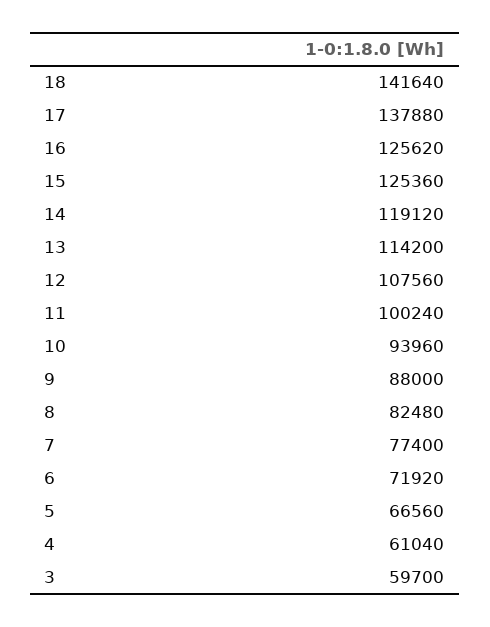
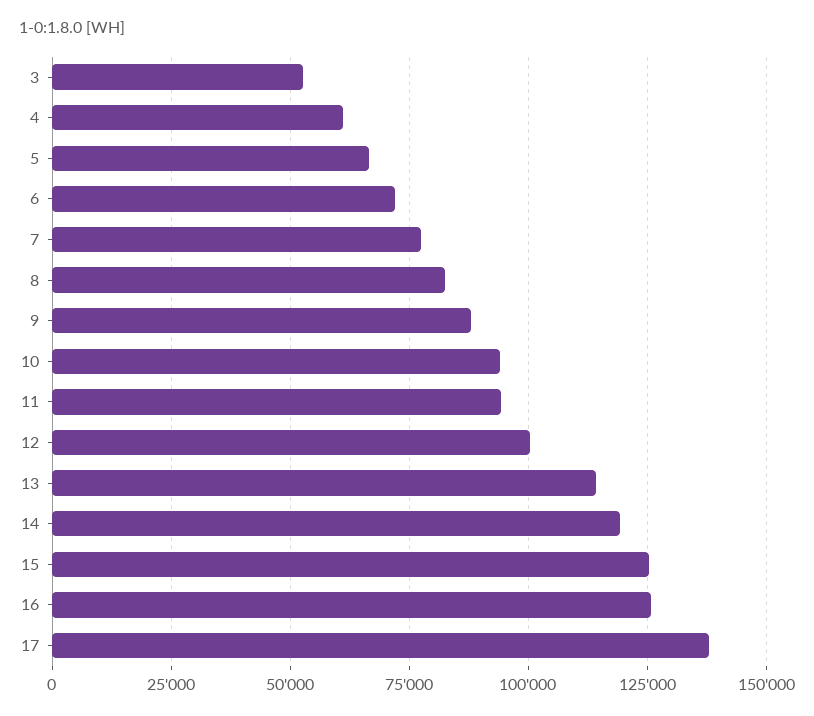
  {
-   "18": 141640,
    "17": 137880,
    "16": 125620,
    "15": 125360,
    "14": 119120,
    "13": 114200,
-   "12": 107560,
+   "12": 100000,
-   "11": 100240,
+   "11": 95000,
    "10": 93960,
    "9": 88000,
    "8": 82480,
    "7": 77400,
    "6": 71920,
    "5": 66560,
    "4": 61040,
-   "3": 59700
+   "3": 52500
  }

